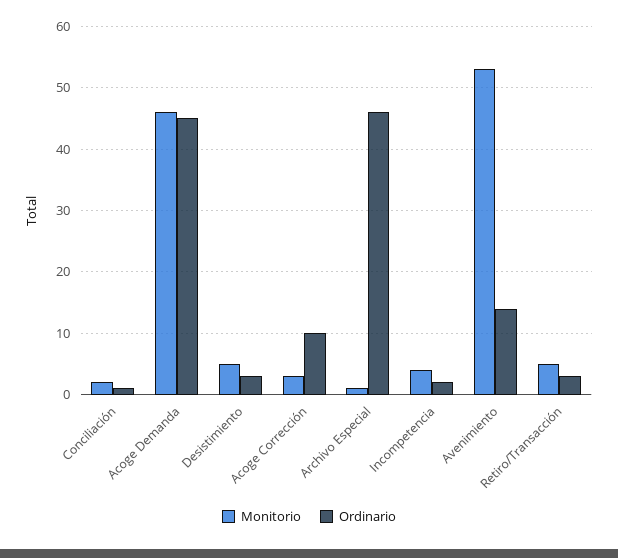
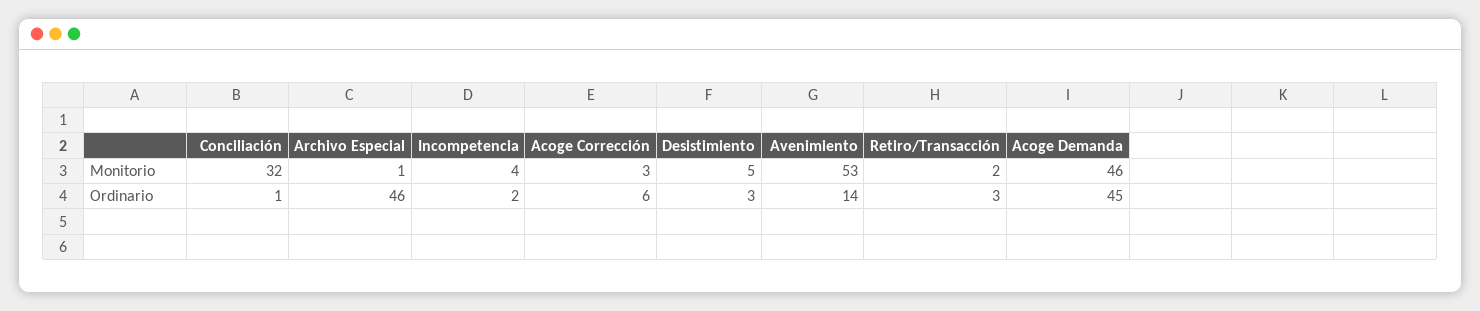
  {
    "Monitorio": {
-     "Conciliación": 2,
+     "Conciliación": 32,
      "Acoge Demanda": 46,
      "Desistimiento": 5,
      "Acoge Corrección": 3,
      "Archivo Especial": 1,
      "Incompetencia": 4,
      "Avenimiento": 53,
-     "Retiro/Transacción": 5
+     "Retiro/Transacción": 2
    },
    "Ordinario": {
      "Conciliación": 1,
      "Acoge Demanda": 45,
      "Desistimiento": 3,
-     "Acoge Corrección": 10,
+     "Acoge Corrección": 6,
      "Archivo Especial": 46,
      "Incompetencia": 2,
      "Avenimiento": 14,
      "Retiro/Transacción": 3
    }
  }

